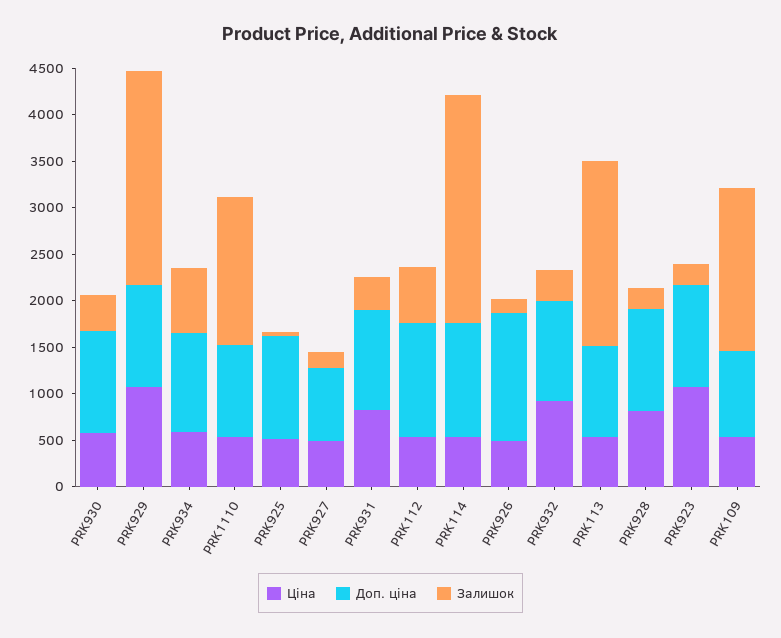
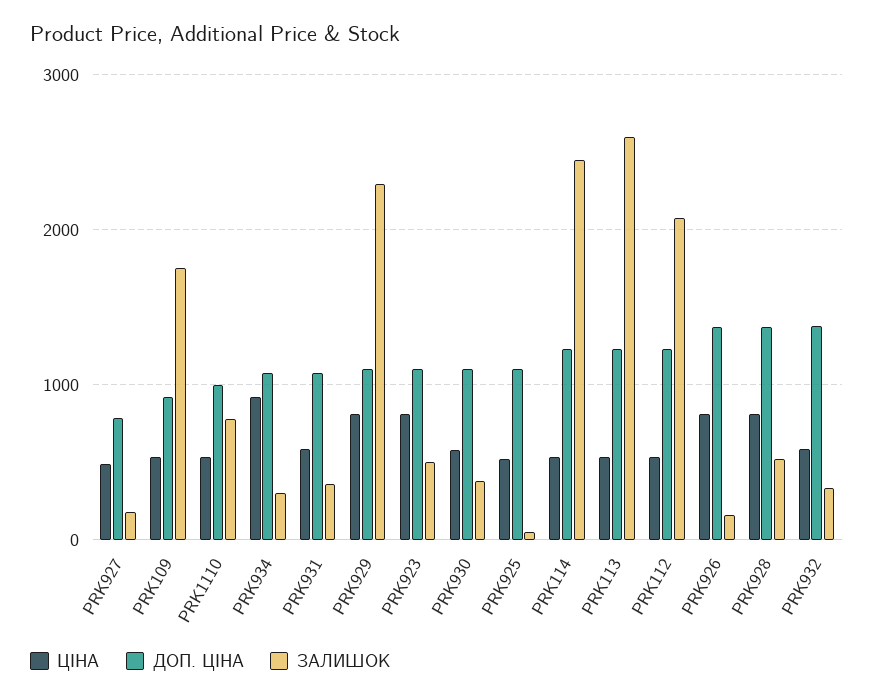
  {
    "Ціна": {
      "PRK930": 600,
-     "PRK929": 1100,
+     "PRK929": 800,
-     "PRK934": 600,
+     "PRK934": 900,
      "PRK1110": 500,
      "PRK925": 500,
      "PRK927": 500,
-     "PRK931": 800,
+     "PRK931": 600,
      "PRK112": 500,
      "PRK114": 500,
-     "PRK926": 500,
+     "PRK926": 800,
-     "PRK932": 900,
+     "PRK932": 600,
      "PRK113": 500,
      "PRK928": 800,
-     "PRK923": 1100,
+     "PRK923": 800,
      "PRK109": 500
    },
    "Доп. ціна": {
      "PRK930": 1100,
      "PRK929": 1100,
      "PRK934": 1100,
      "PRK1110": 1000,
      "PRK925": 1100,
      "PRK927": 800,
      "PRK931": 1100,
      "PRK112": 1200,
      "PRK114": 1200,
      "PRK926": 1400,
-     "PRK932": 1100,
+     "PRK932": 1400,
-     "PRK113": 1000,
+     "PRK113": 1200,
-     "PRK928": 1100,
+     "PRK928": 1400,
      "PRK923": 1100,
      "PRK109": 900
    },
    "Залишок": {
      "PRK930": 400,
      "PRK929": 2300,
-     "PRK934": 700,
+     "PRK934": 300,
-     "PRK1110": 1600,
+     "PRK1110": 800,
      "PRK925": 0,
      "PRK927": 200,
      "PRK931": 400,
-     "PRK112": 600,
+     "PRK112": 2100,
      "PRK114": 2500,
      "PRK926": 200,
      "PRK932": 300,
-     "PRK113": 2000,
+     "PRK113": 2600,
-     "PRK928": 200,
+     "PRK928": 500,
-     "PRK923": 200,
+     "PRK923": 500,
      "PRK109": 1800
    }
  }

